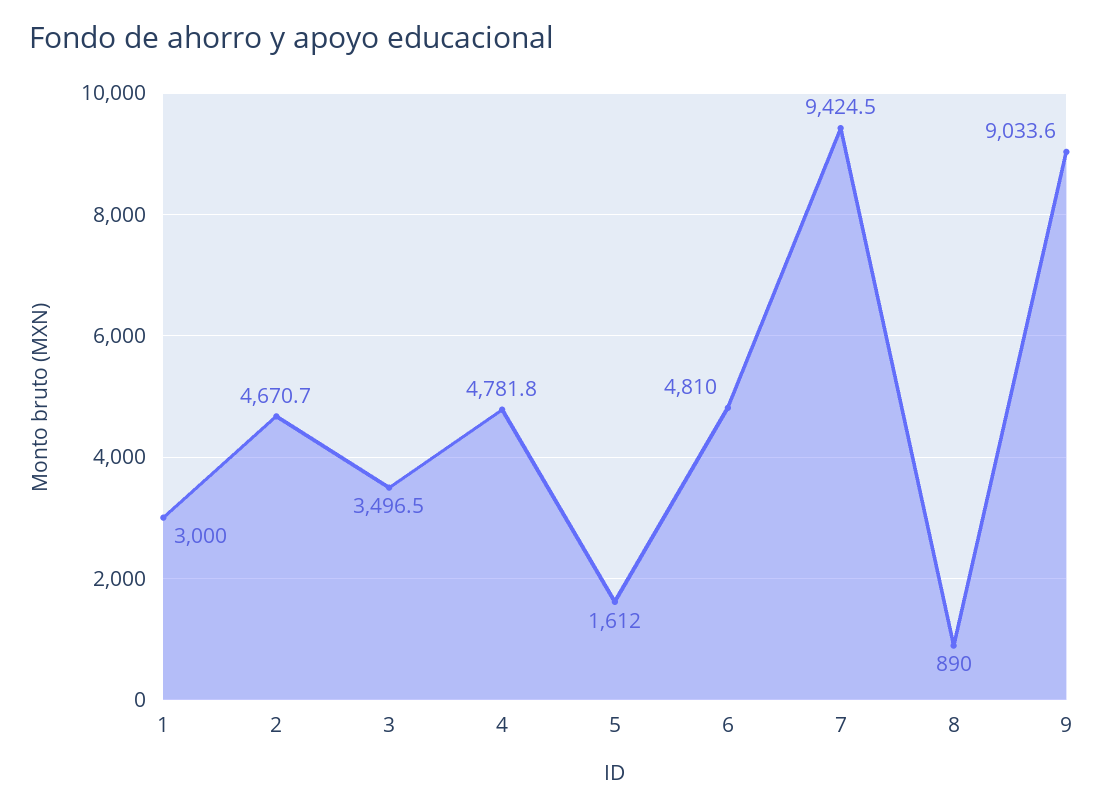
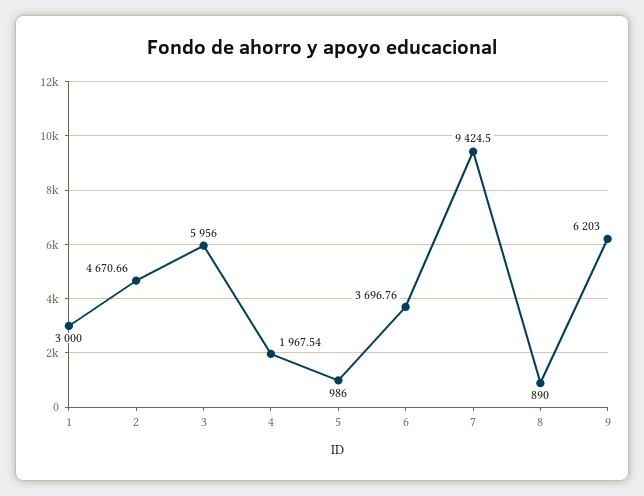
  {
    "1": 3000,
    "2": 4670.66,
-   "3": 3496.5,
+   "3": 5956,
-   "4": 4781.8,
+   "4": 1967.54,
-   "5": 1612,
+   "5": 986,
-   "6": 4810,
+   "6": 3696.76,
    "7": 9424.5,
    "8": 890,
-   "9": 9033.6
+   "9": 6203
  }

